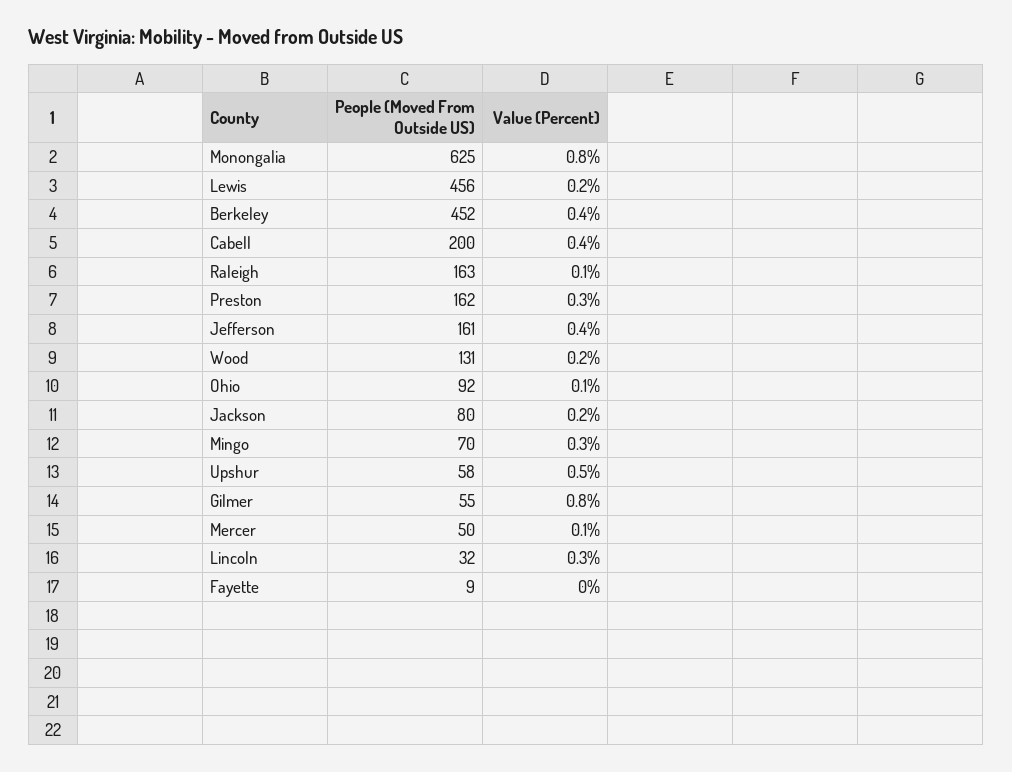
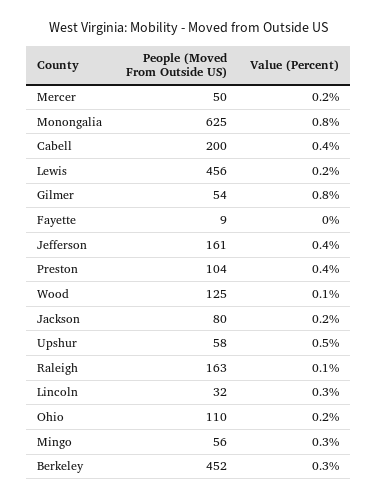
  {
    "People (Moved From Outside US)": {
      "Monongalia": 625,
      "Lewis": 456,
      "Berkeley": 452,
      "Cabell": 200,
      "Raleigh": 163,
-     "Preston": 162,
+     "Preston": 104,
      "Jefferson": 161,
-     "Wood": 131,
+     "Wood": 125,
-     "Ohio": 92,
+     "Ohio": 110,
      "Jackson": 80,
-     "Mingo": 70,
+     "Mingo": 56,
      "Upshur": 58,
-     "Gilmer": 55,
+     "Gilmer": 54,
      "Mercer": 50,
      "Lincoln": 32,
      "Fayette": 9
    },
    "Value (Percent)": {
      "Monongalia": 0.8,
      "Lewis": 0.2,
-     "Berkeley": 0.4,
+     "Berkeley": 0.3,
      "Cabell": 0.4,
      "Raleigh": 0.1,
-     "Preston": 0.3,
+     "Preston": 0.4,
      "Jefferson": 0.4,
-     "Wood": 0.2,
+     "Wood": 0.1,
-     "Ohio": 0.1,
+     "Ohio": 0.2,
      "Jackson": 0.2,
      "Mingo": 0.3,
      "Upshur": 0.5,
      "Gilmer": 0.8,
-     "Mercer": 0.1,
+     "Mercer": 0.2,
      "Lincoln": 0.3,
      "Fayette": 0
    }
  }

